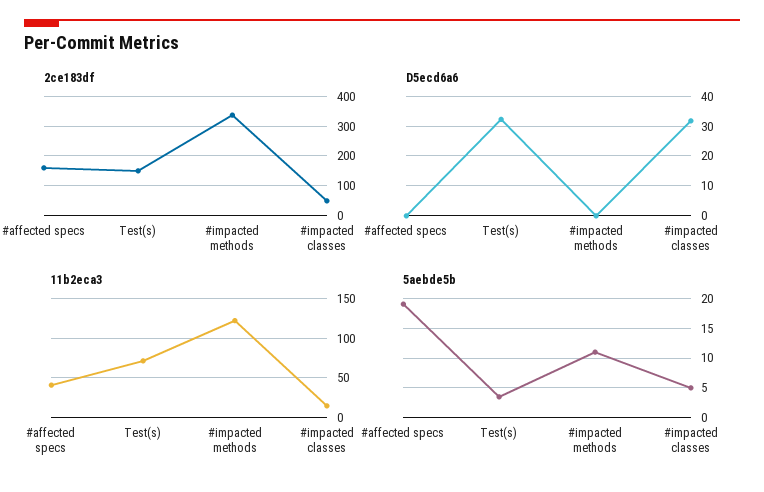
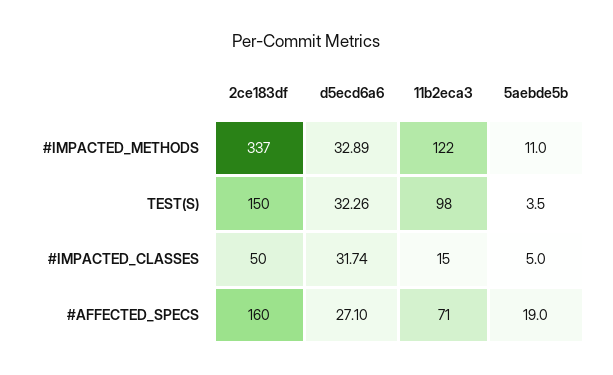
  {
    "2ce183df": {
      "#affected specs": 160,
      "Test(s)": 150,
      "#impacted methods": 337,
      "#impacted classes": 50
    },
    "D5ecd6a6": {
-     "#affected specs": 0,
+     "#affected specs": 27.1,
      "Test(s)": 32.26,
-     "#impacted methods": 0,
+     "#impacted methods": 32.89,
      "#impacted classes": 31.74
    },
    "11b2eca3": {
-     "#affected specs": 40,
+     "#affected specs": 71,
-     "Test(s)": 70,
+     "Test(s)": 98,
      "#impacted methods": 122,
      "#impacted classes": 15
    },
    "5aebde5b": {
      "#affected specs": 19,
      "Test(s)": 3.5,
      "#impacted methods": 11,
      "#impacted classes": 5
    }
  }

